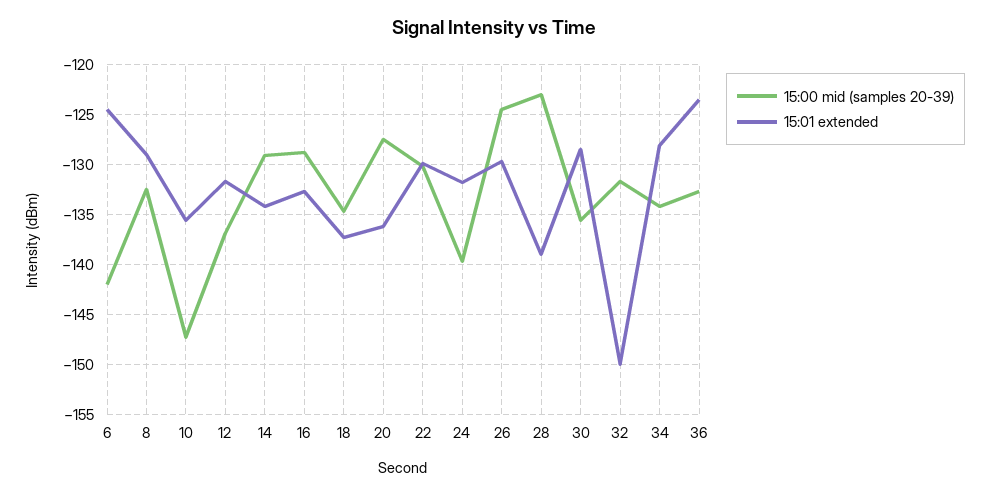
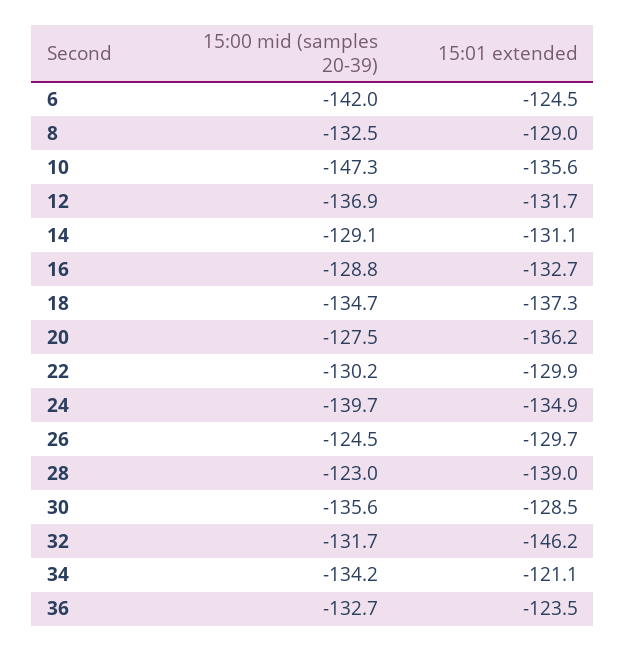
  {
    "15:00 mid (samples 20-39)": {
      "6": -142,
      "8": -132.5,
      "10": -147.3,
      "12": -136.9,
      "14": -129.1,
      "16": -128.8,
      "18": -134.7,
      "20": -127.5,
      "22": -130.2,
      "24": -139.7,
      "26": -124.5,
      "28": -123,
      "30": -135.6,
      "32": -131.7,
      "34": -134.2,
      "36": -132.7
    },
    "15:01 extended": {
      "6": -124.5,
      "8": -129,
      "10": -135.6,
      "12": -131.7,
-     "14": -134,
+     "14": -131.1,
      "16": -132.7,
      "18": -137.3,
      "20": -136.2,
      "22": -129.9,
-     "24": -132,
+     "24": -134.9,
      "26": -129.7,
      "28": -139,
      "30": -128.5,
-     "32": -150,
+     "32": -146.2,
-     "34": -128,
+     "34": -121.1,
      "36": -123.5
    }
  }

